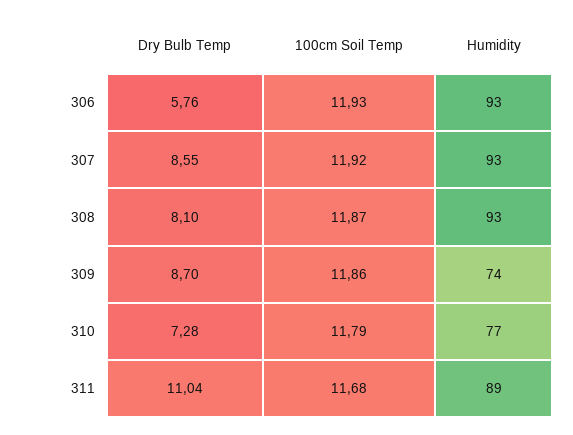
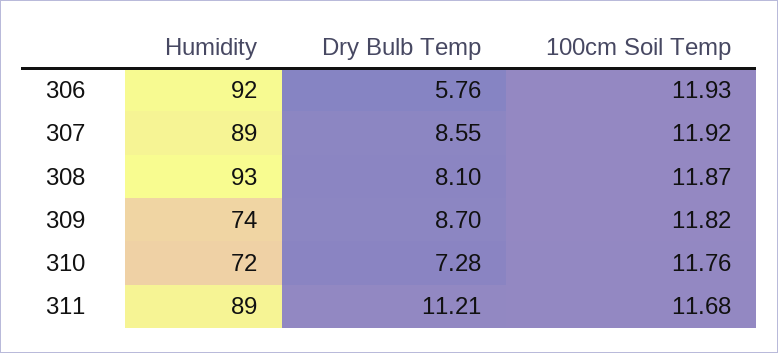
  {
    "Dry Bulb Temp": {
      "306": 5.76,
      "307": 8.55,
      "308": 8.1,
      "309": 8.7,
      "310": 7.28,
-     "311": 11.04
+     "311": 11.21
    },
    "100cm Soil Temp": {
      "306": 11.93,
      "307": 11.92,
      "308": 11.87,
-     "309": 11.86,
+     "309": 11.82,
-     "310": 11.79,
+     "310": 11.76,
      "311": 11.68
    },
    "Humidity": {
-     "306": 93,
+     "306": 92,
-     "307": 93,
+     "307": 89,
      "308": 93,
      "309": 74,
-     "310": 77,
+     "310": 72,
      "311": 89
    }
  }

